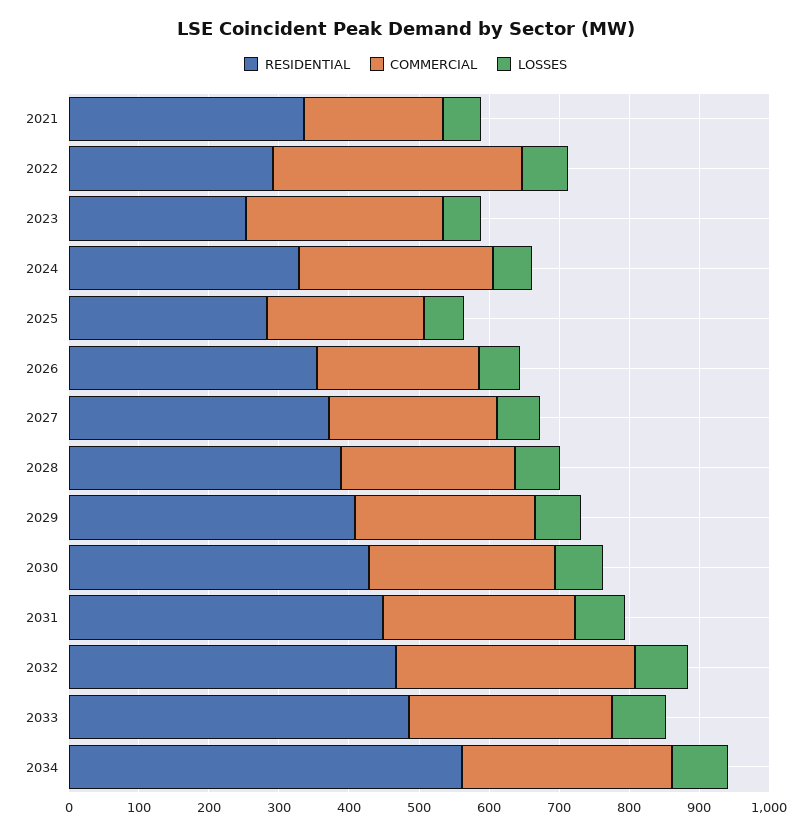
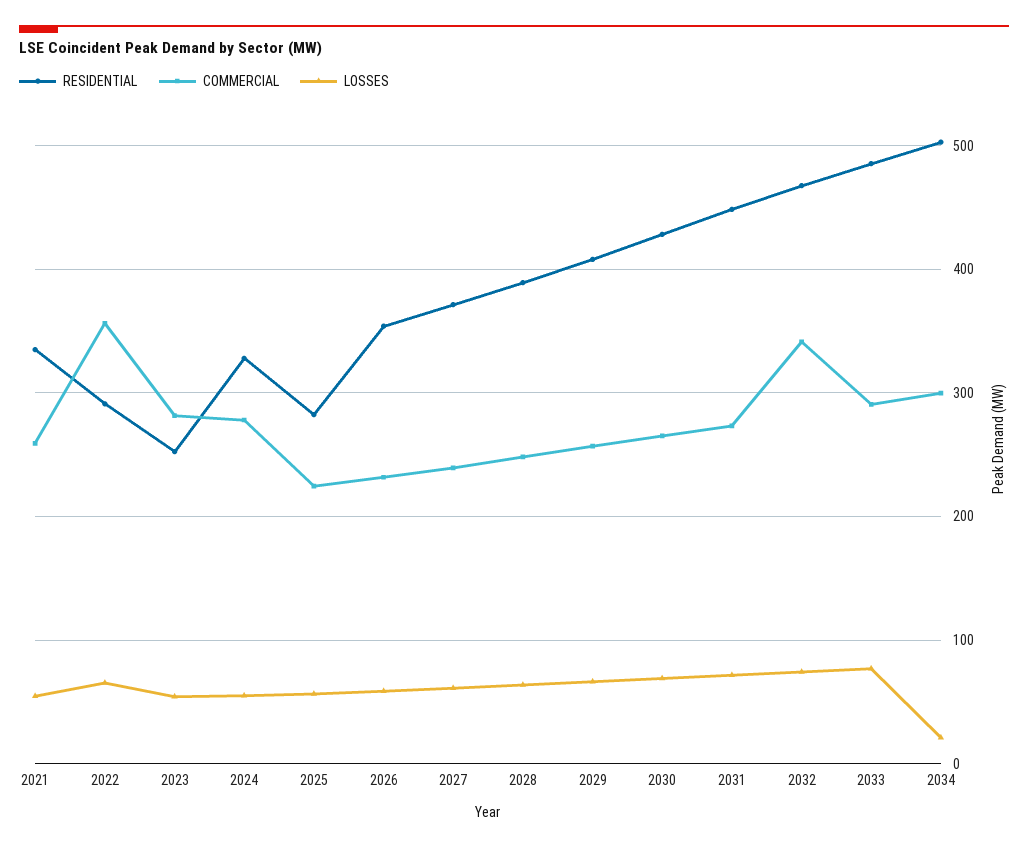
  {
    "RESIDENTIAL": {
      "2021": 340,
      "2022": 290,
      "2023": 250,
      "2024": 330,
      "2025": 280,
      "2026": 350,
      "2027": 370,
      "2028": 390,
      "2029": 410,
      "2030": 430,
      "2031": 450,
      "2032": 470,
      "2033": 490,
-     "2034": 560
+     "2034": 500
    },
    "COMMERCIAL": {
-     "2021": 200,
+     "2021": 260,
      "2022": 360,
      "2023": 280,
      "2024": 280,
      "2025": 220,
      "2026": 230,
      "2027": 240,
      "2028": 250,
      "2029": 260,
      "2030": 270,
      "2031": 270,
      "2032": 340,
      "2033": 290,
      "2034": 300
    },
    "LOSSES": {
      "2021": 50,
      "2022": 70,
      "2023": 50,
      "2024": 60,
      "2025": 60,
      "2026": 60,
      "2027": 60,
      "2028": 60,
      "2029": 70,
      "2030": 70,
      "2031": 70,
      "2032": 70,
      "2033": 80,
-     "2034": 80
+     "2034": 20
    }
  }

